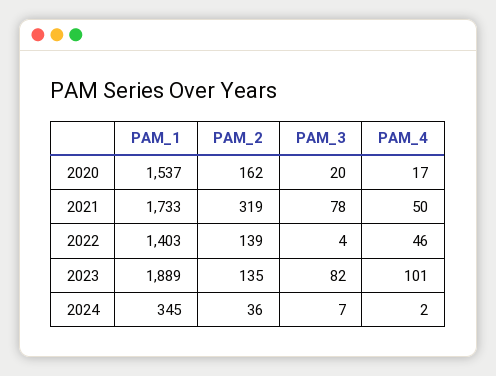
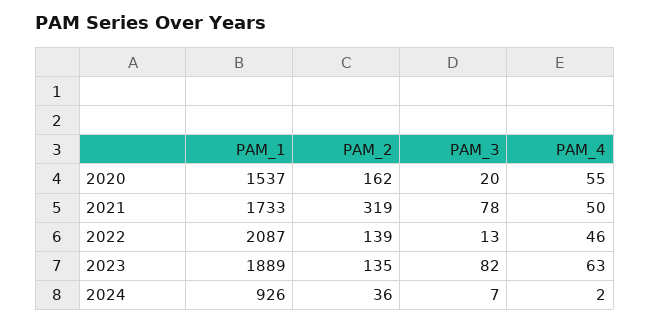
  {
    "PAM_1": {
      "2020": 1537,
      "2021": 1733,
-     "2022": 1403,
+     "2022": 2087,
      "2023": 1889,
-     "2024": 345
+     "2024": 926
    },
    "PAM_2": {
      "2020": 162,
      "2021": 319,
      "2022": 139,
      "2023": 135,
      "2024": 36
    },
    "PAM_3": {
      "2020": 20,
      "2021": 78,
-     "2022": 4,
+     "2022": 13,
      "2023": 82,
      "2024": 7
    },
    "PAM_4": {
-     "2020": 17,
+     "2020": 55,
      "2021": 50,
      "2022": 46,
-     "2023": 101,
+     "2023": 63,
      "2024": 2
    }
  }

